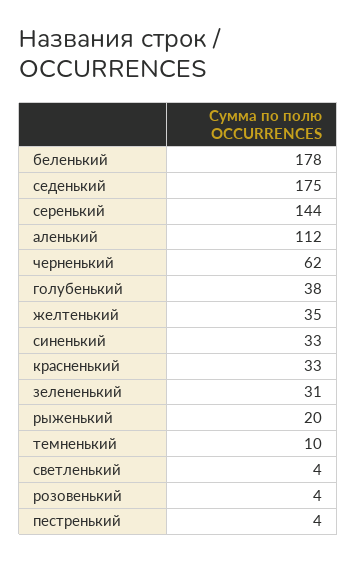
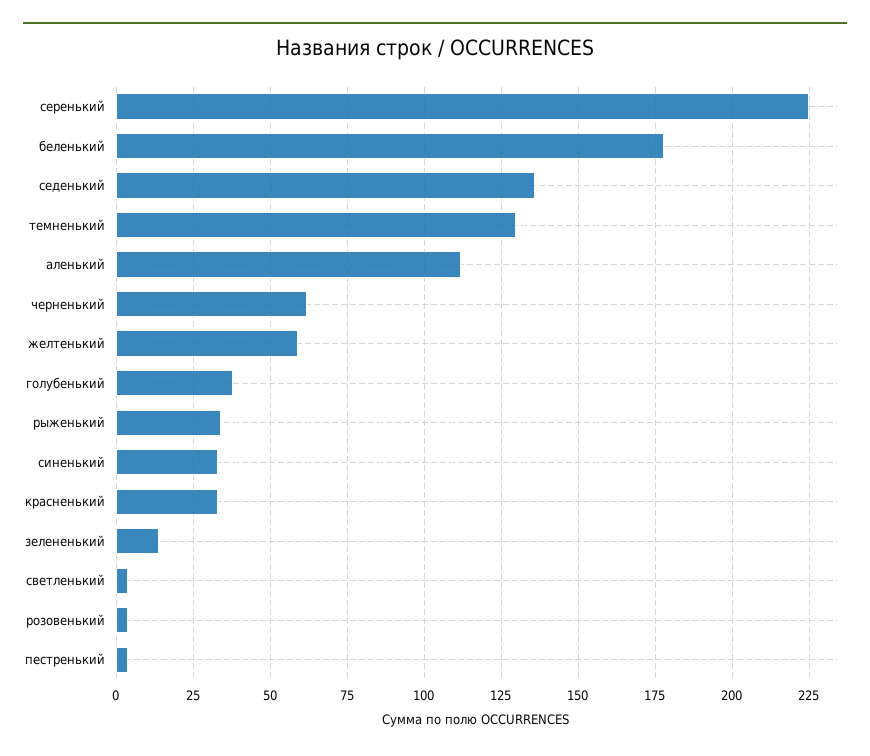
  {
    "беленький": 178,
-   "седенький": 175,
+   "седенький": 135,
-   "серенький": 144,
+   "серенький": 225,
    "аленький": 112,
    "черненький": 62,
    "голубенький": 38,
-   "желтенький": 35,
+   "желтенький": 60,
    "синенький": 33,
    "красненький": 33,
-   "зелененький": 31,
+   "зелененький": 15,
-   "рыженький": 20,
+   "рыженький": 35,
-   "темненький": 10,
+   "темненький": 130,
    "светленький": 4,
    "розовенький": 4,
    "пестренький": 4
  }

